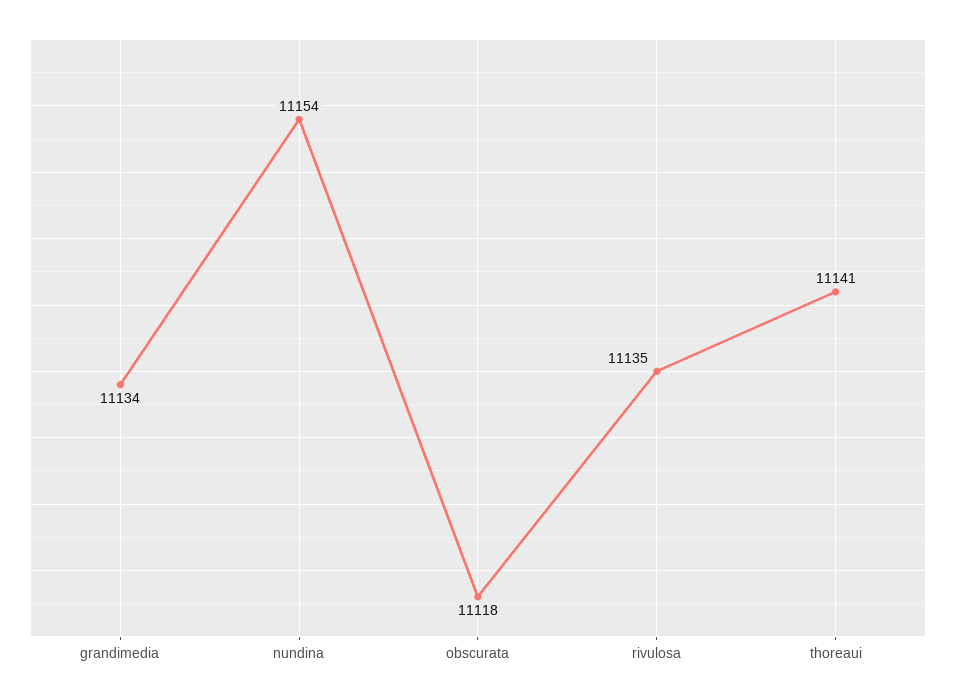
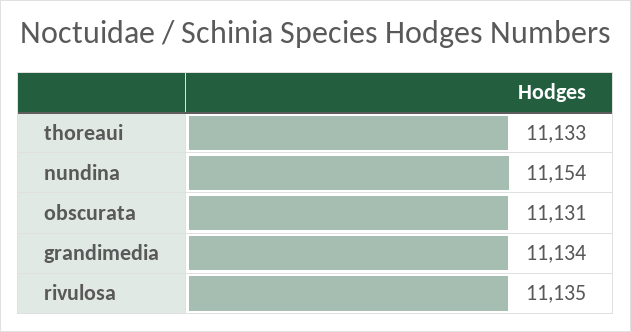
  {
    "grandimedia": 11134,
    "nundina": 11154,
-   "obscurata": 11118,
+   "obscurata": 11131,
    "rivulosa": 11135,
-   "thoreaui": 11141
+   "thoreaui": 11133
  }

